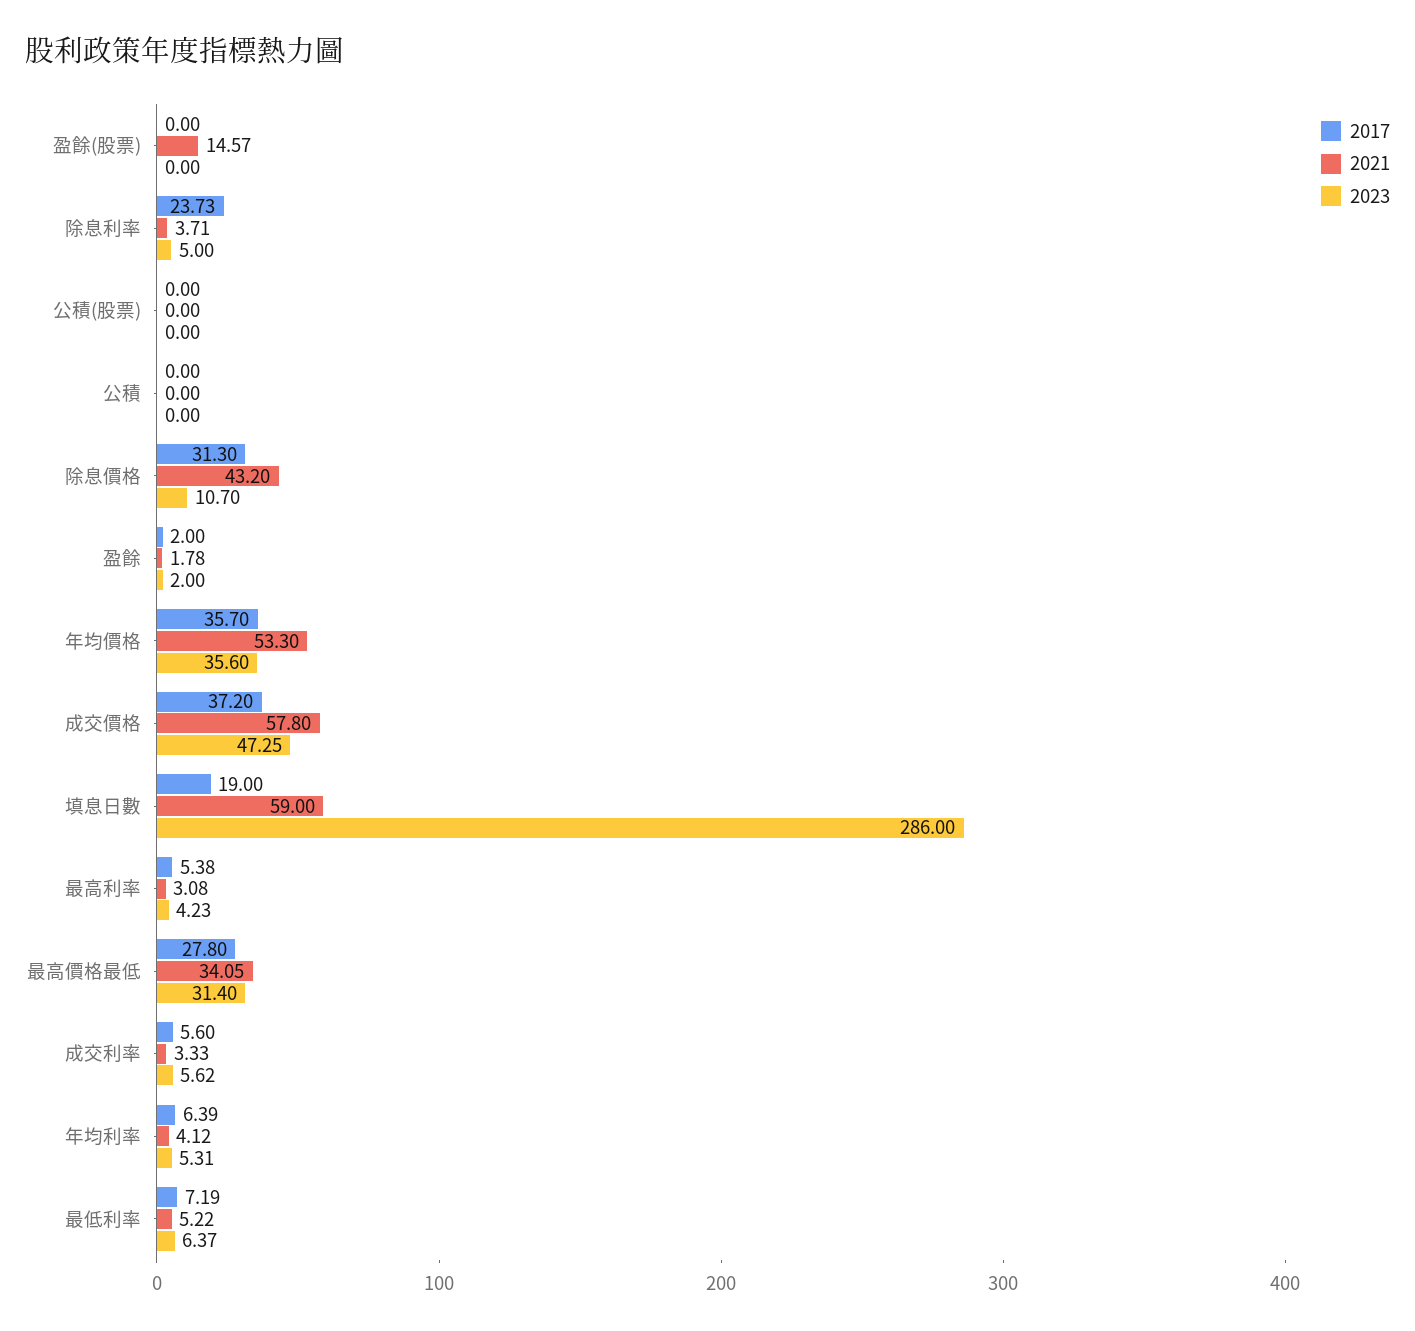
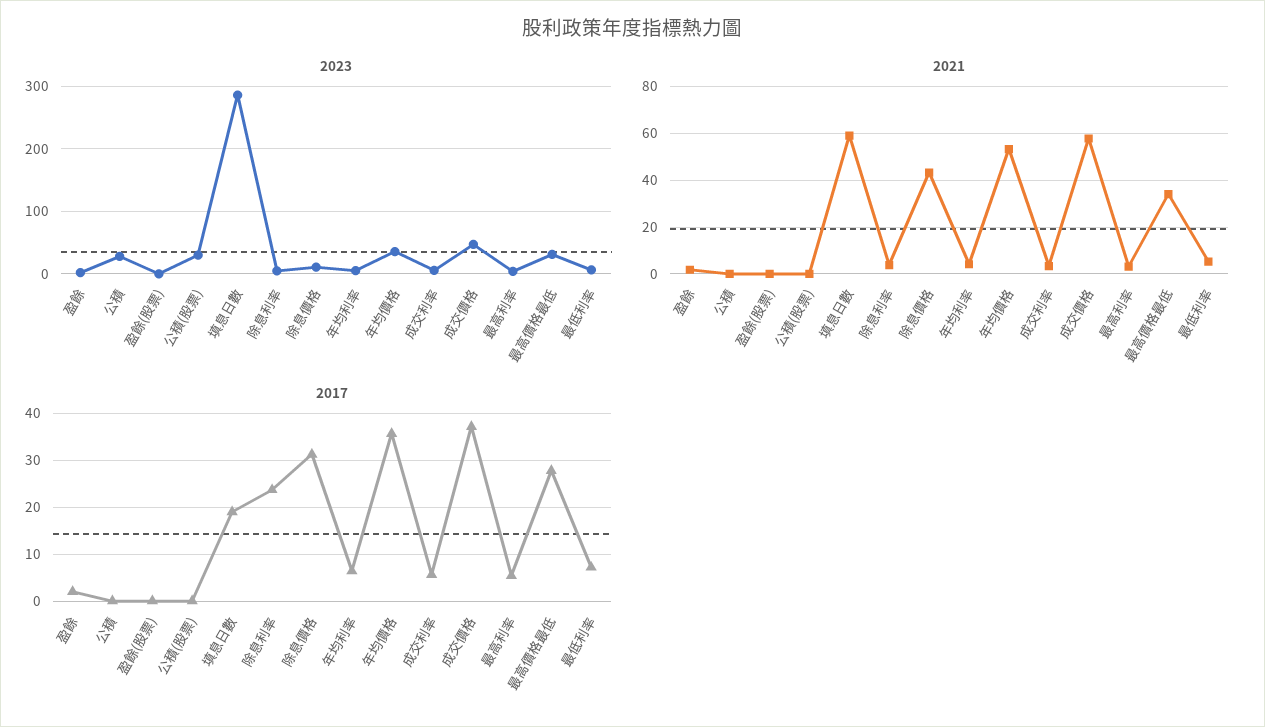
  {
    "2017": {
      "盈餘(股票)": 0,
      "除息利率": 23.73,
      "公積(股票)": 0,
      "公積": 0,
      "除息價格": 31.3,
      "盈餘": 2,
      "年均價格": 35.7,
      "成交價格": 37.2,
      "填息日數": 19,
      "最高利率": 5.38,
      "最高價格最低": 27.8,
      "成交利率": 5.6,
      "年均利率": 6.39,
      "最低利率": 7.19
    },
    "2021": {
-     "盈餘(股票)": 14.57,
+     "盈餘(股票)": 0,
      "除息利率": 3.71,
      "公積(股票)": 0,
      "公積": 0,
      "除息價格": 43.2,
      "盈餘": 1.78,
      "年均價格": 53.3,
      "成交價格": 57.8,
      "填息日數": 59,
      "最高利率": 3.08,
      "最高價格最低": 34.05,
      "成交利率": 3.33,
      "年均利率": 4.12,
      "最低利率": 5.22
    },
    "2023": {
      "盈餘(股票)": 0,
      "除息利率": 5,
-     "公積(股票)": 0,
+     "公積(股票)": 30,
-     "公積": 0,
+     "公積": 30,
      "除息價格": 10.7,
      "盈餘": 2,
      "年均價格": 35.6,
      "成交價格": 47.25,
      "填息日數": 286,
      "最高利率": 4.23,
      "最高價格最低": 31.4,
      "成交利率": 5.62,
      "年均利率": 5.31,
      "最低利率": 6.37
    }
  }

